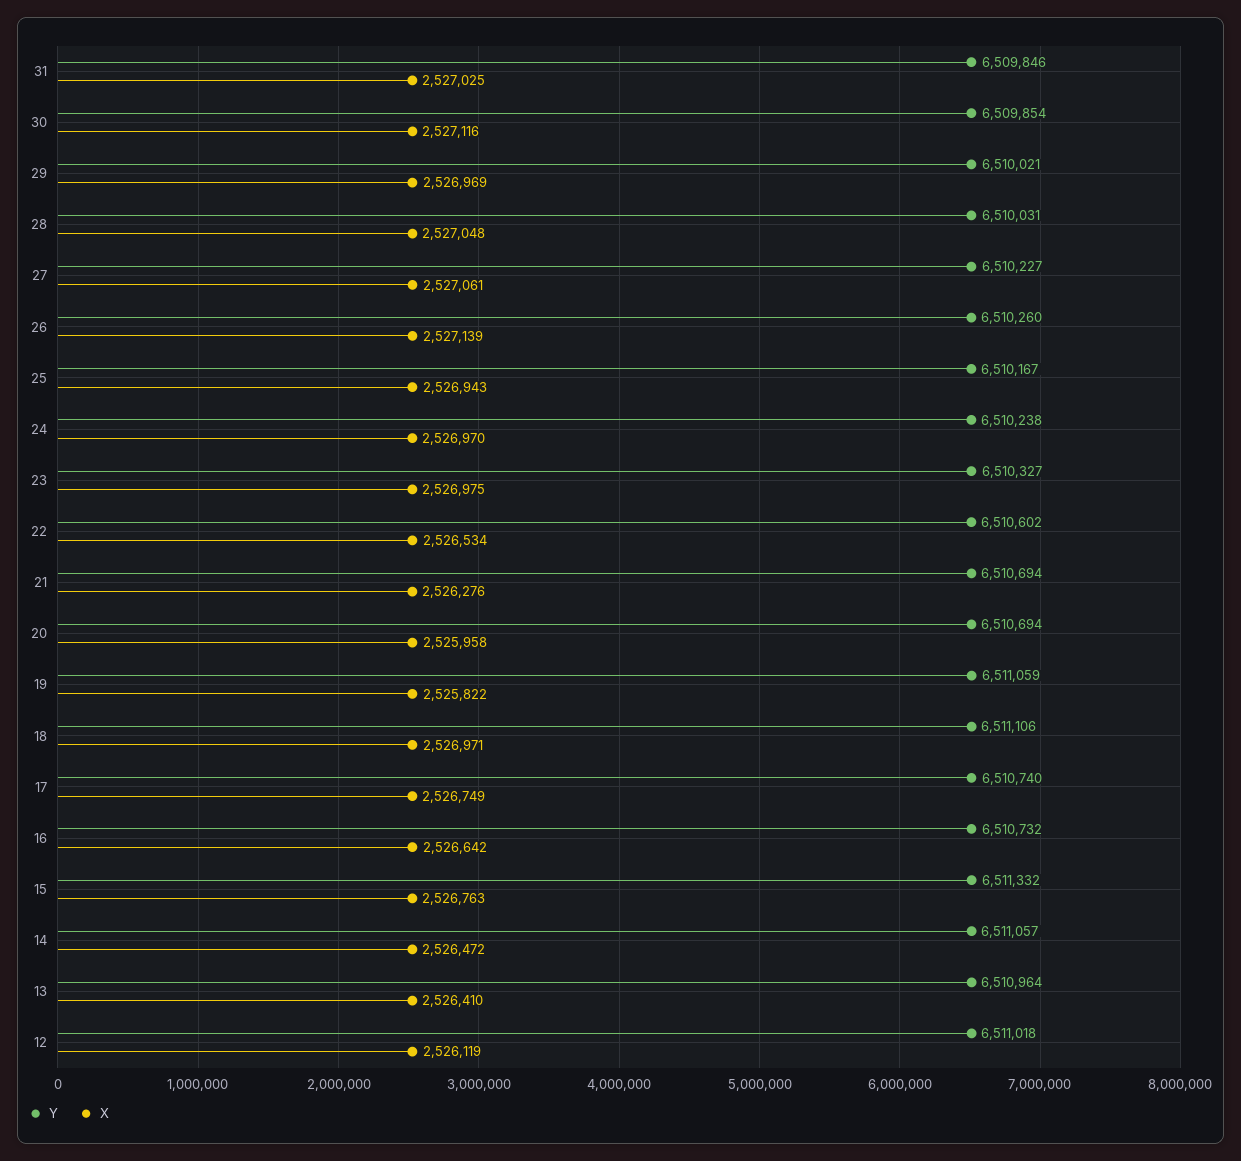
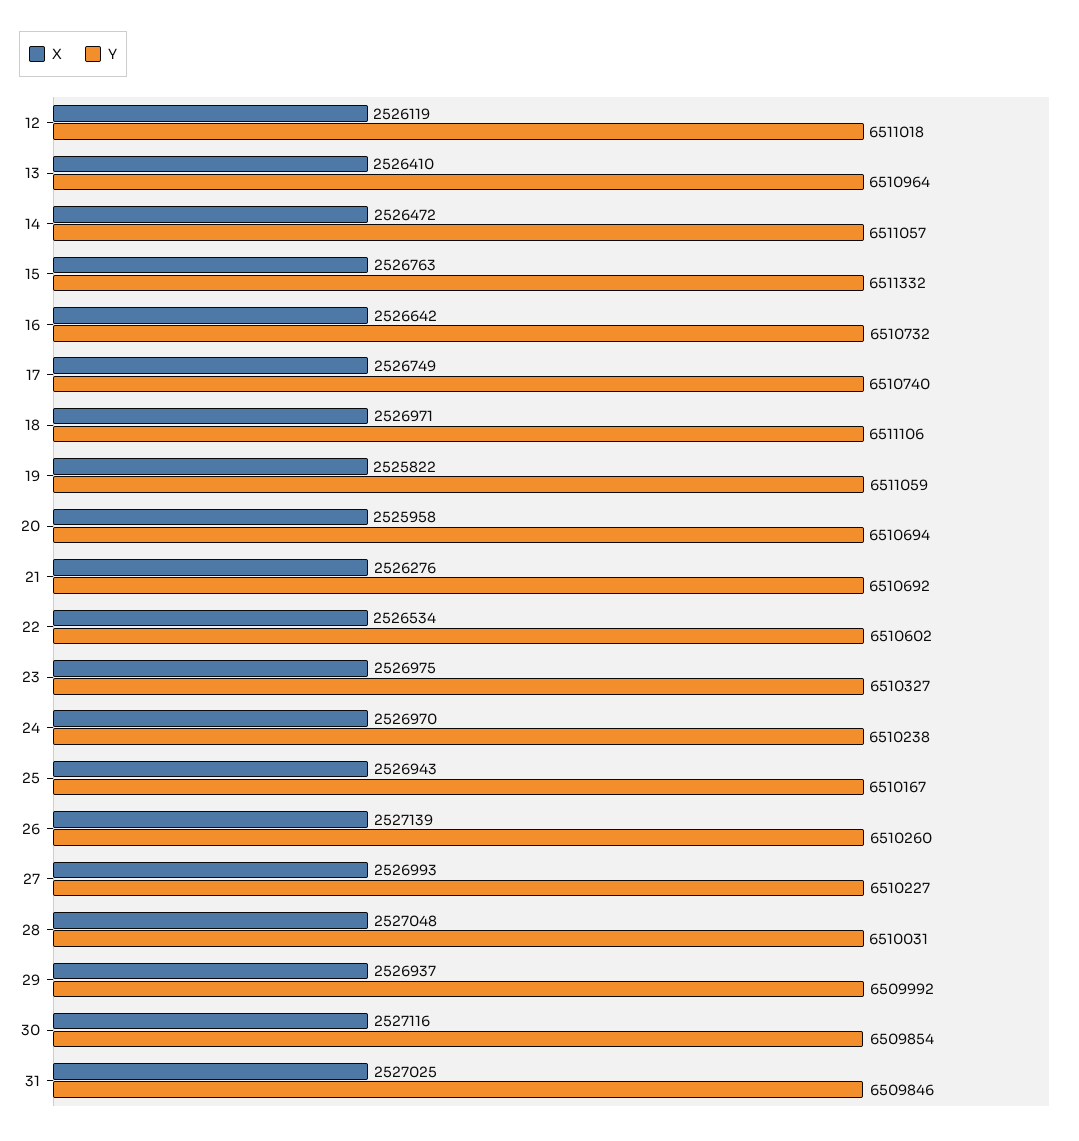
  {
    "Y": {
      "31": 6509846,
      "30": 6509854,
-     "29": 6510021,
+     "29": 6509992,
      "28": 6510031,
      "27": 6510227,
      "26": 6510260,
      "25": 6510167,
      "24": 6510238,
      "23": 6510327,
      "22": 6510602,
-     "21": 6510694,
+     "21": 6510692,
      "20": 6510694,
      "19": 6511059,
      "18": 6511106,
      "17": 6510740,
      "16": 6510732,
      "15": 6511332,
      "14": 6511057,
      "13": 6510964,
      "12": 6511018
    },
    "X": {
      "31": 2527025,
      "30": 2527116,
-     "29": 2526969,
+     "29": 2526937,
      "28": 2527048,
-     "27": 2527061,
+     "27": 2526993,
      "26": 2527139,
      "25": 2526943,
      "24": 2526970,
      "23": 2526975,
      "22": 2526534,
      "21": 2526276,
      "20": 2525958,
      "19": 2525822,
      "18": 2526971,
      "17": 2526749,
      "16": 2526642,
      "15": 2526763,
      "14": 2526472,
      "13": 2526410,
      "12": 2526119
    }
  }

